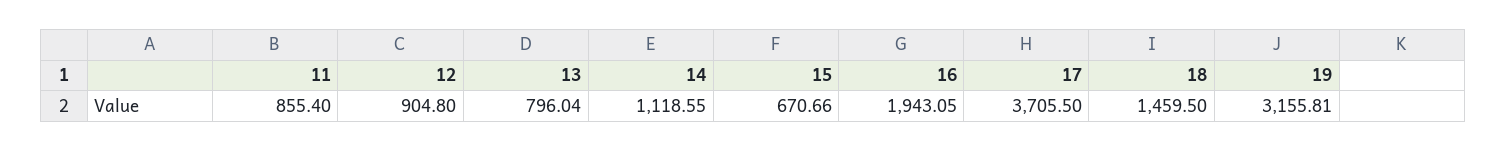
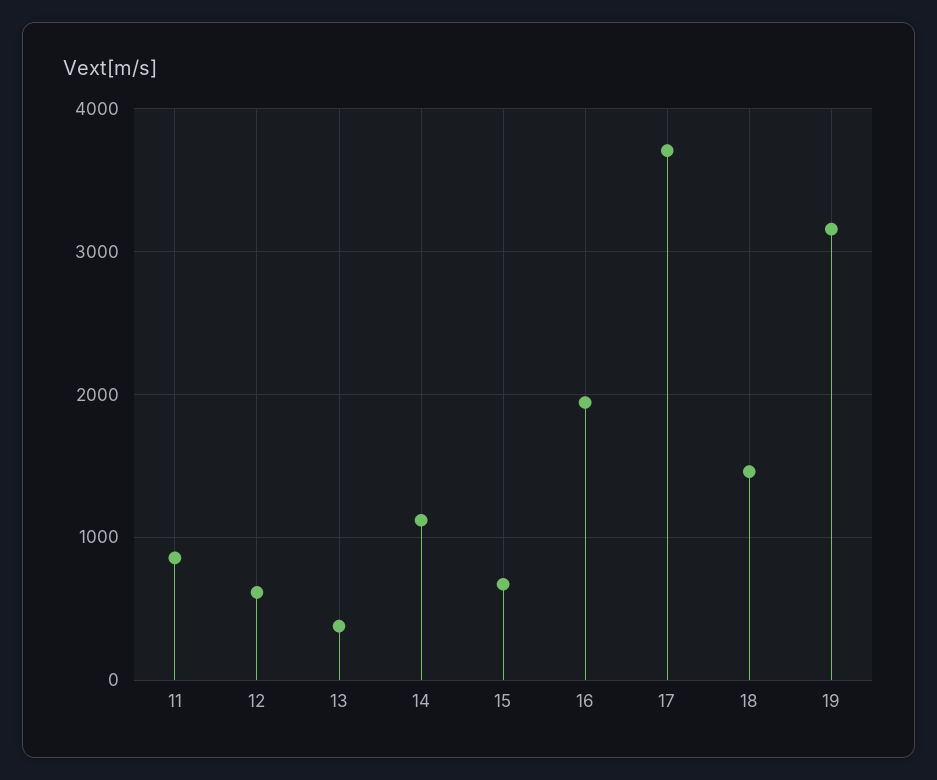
  {
    "11": 855.4,
-   "12": 904.8,
+   "12": 600,
-   "13": 796.04,
+   "13": 400,
    "14": 1118.55,
    "15": 670.66,
    "16": 1943.05,
    "17": 3705.5,
    "18": 1459.5,
    "19": 3155.81
  }

